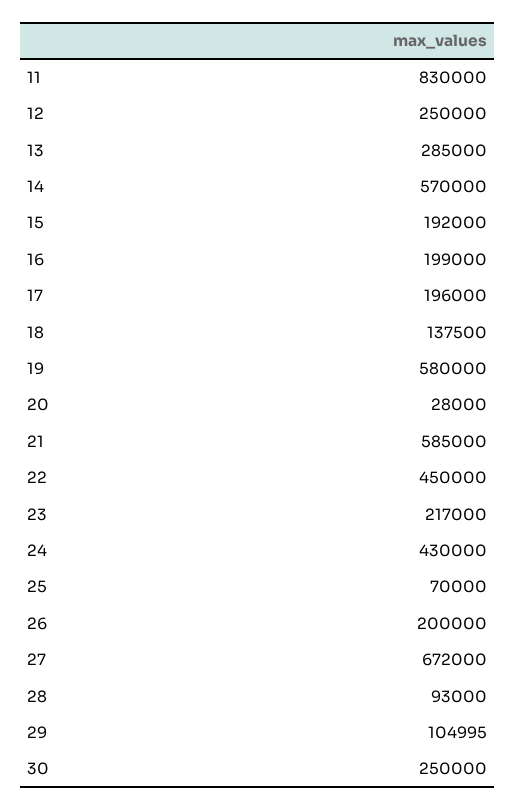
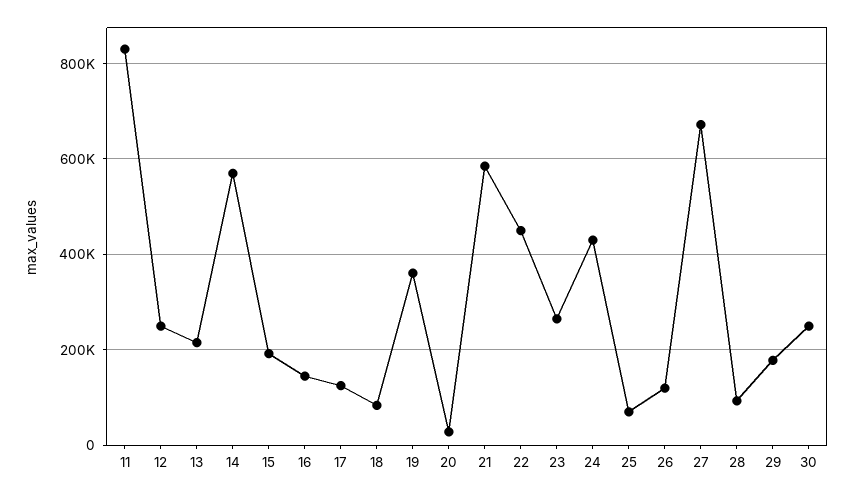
  {
    "11": 830000,
    "12": 250000,
-   "13": 285000,
+   "13": 220000,
    "14": 570000,
    "15": 192000,
-   "16": 199000,
+   "16": 140000,
-   "17": 196000,
+   "17": 120000,
-   "18": 137500,
+   "18": 80000,
-   "19": 580000,
+   "19": 360000,
    "20": 28000,
    "21": 585000,
    "22": 450000,
-   "23": 217000,
+   "23": 260000,
    "24": 430000,
    "25": 70000,
-   "26": 200000,
+   "26": 120000,
    "27": 672000,
    "28": 93000,
-   "29": 104995,
+   "29": 180000,
    "30": 250000
  }

